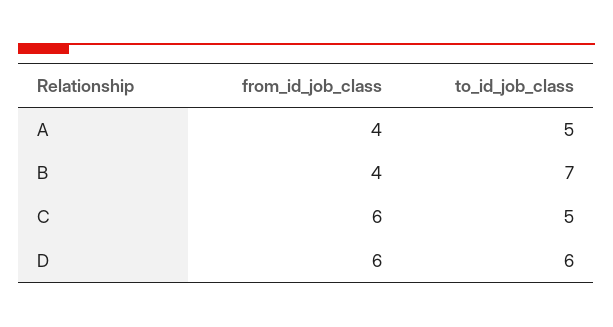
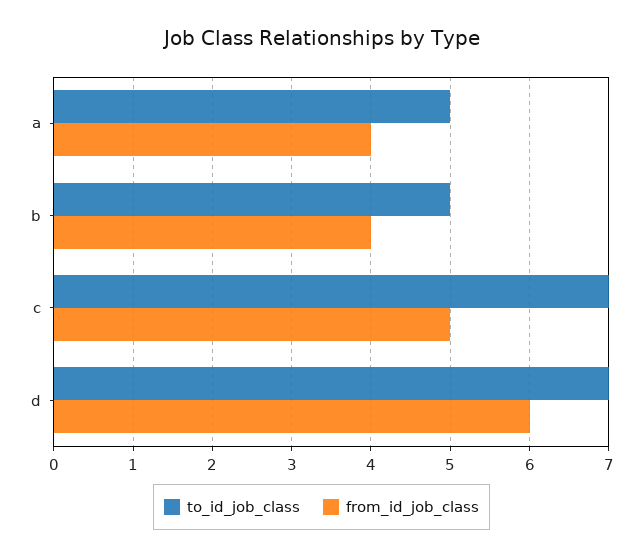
  {
    "from_id_job_class": {
      "A": 4,
      "B": 4,
-     "C": 6,
+     "C": 5,
      "D": 6
    },
    "to_id_job_class": {
      "A": 5,
-     "B": 7,
+     "B": 5,
-     "C": 5,
+     "C": 7,
-     "D": 6
+     "D": 7
    }
  }

